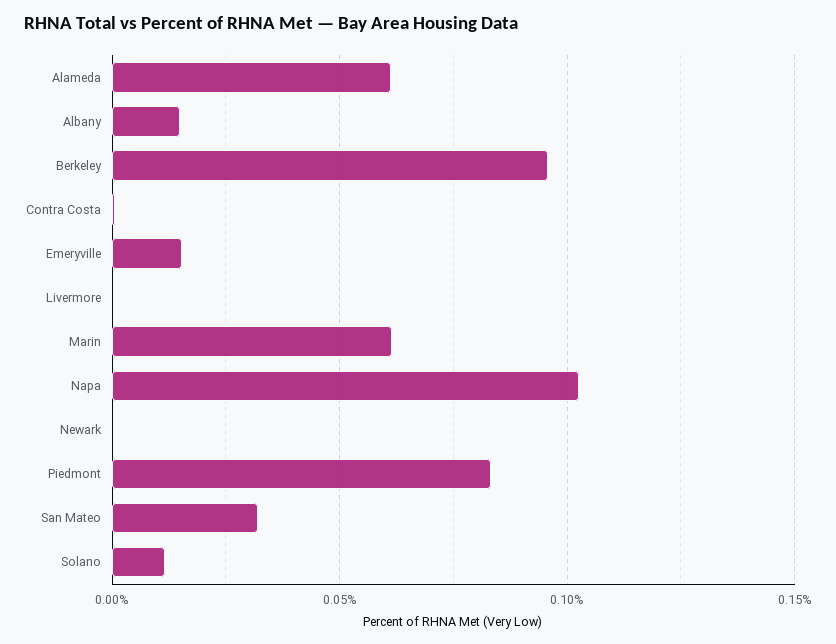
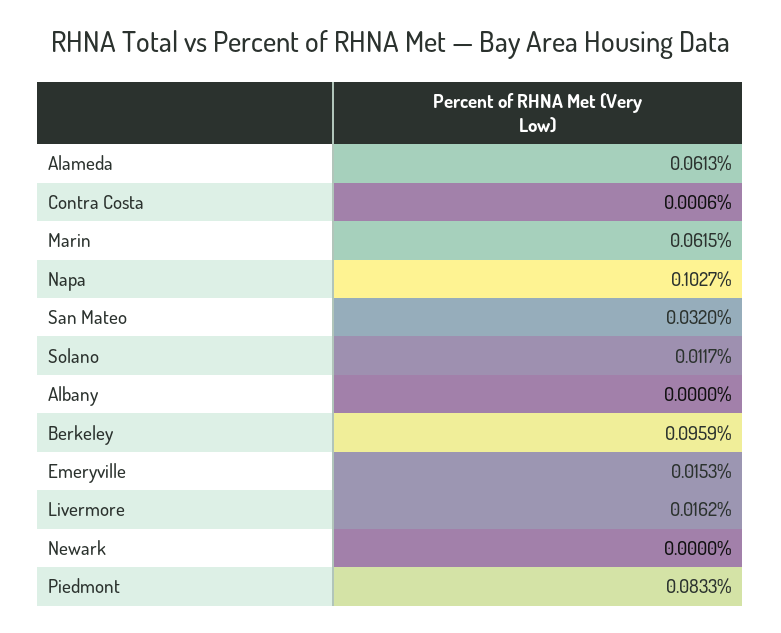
  {
    "Alameda": 0.0613,
-   "Albany": 0.015,
+   "Albany": 0,
    "Berkeley": 0.0959,
    "Contra Costa": 0.0006,
    "Emeryville": 0.0153,
-   "Livermore": 0,
+   "Livermore": 0.0162,
    "Marin": 0.0615,
    "Napa": 0.1027,
    "Newark": 0,
    "Piedmont": 0.0833,
    "San Mateo": 0.032,
    "Solano": 0.0117
  }

